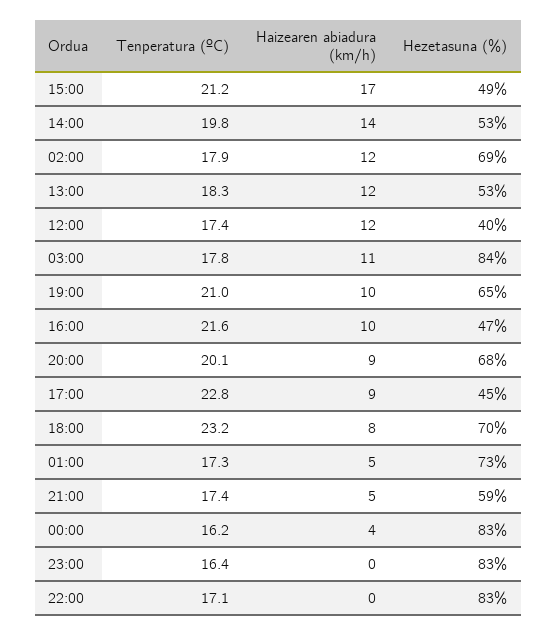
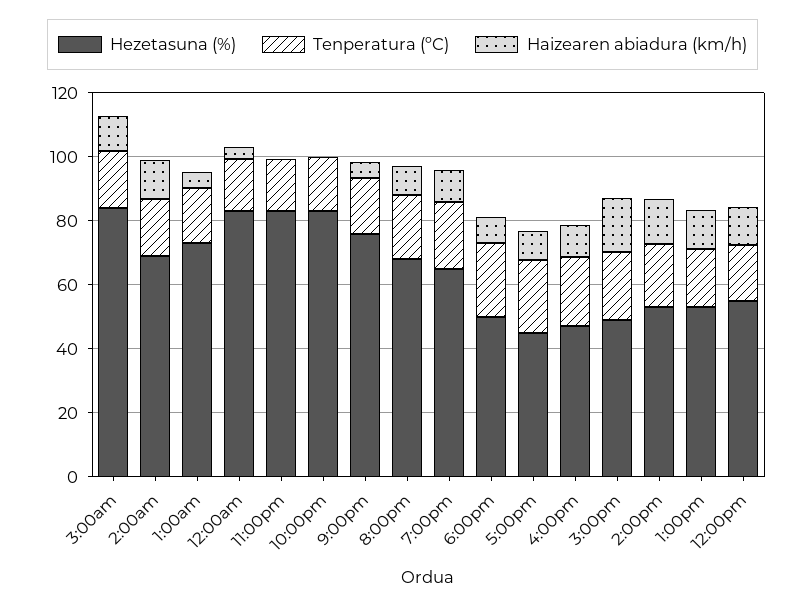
  {
    "Tenperatura (ºC)": {
      "15:00": 21.2,
      "14:00": 19.8,
      "02:00": 17.9,
      "13:00": 18.3,
      "12:00": 17.4,
      "03:00": 17.8,
      "19:00": 21,
      "16:00": 21.6,
      "20:00": 20.1,
      "17:00": 22.8,
      "18:00": 23.2,
      "01:00": 17.3,
      "21:00": 17.4,
      "00:00": 16.2,
      "23:00": 16.4,
      "22:00": 17.1
    },
    "Haizearen abiadura (km/h)": {
      "15:00": 17,
      "14:00": 14,
      "02:00": 12,
      "13:00": 12,
      "12:00": 12,
      "03:00": 11,
      "19:00": 10,
      "16:00": 10,
      "20:00": 9,
      "17:00": 9,
      "18:00": 8,
      "01:00": 5,
      "21:00": 5,
      "00:00": 4,
      "23:00": 0,
      "22:00": 0
    },
    "Hezetasuna (%)": {
      "15:00": 49,
      "14:00": 53,
      "02:00": 69,
      "13:00": 53,
-     "12:00": 40,
+     "12:00": 55,
      "03:00": 84,
      "19:00": 65,
      "16:00": 47,
      "20:00": 68,
      "17:00": 45,
-     "18:00": 70,
+     "18:00": 50,
      "01:00": 73,
-     "21:00": 59,
+     "21:00": 75,
      "00:00": 83,
      "23:00": 83,
      "22:00": 83
    }
  }

